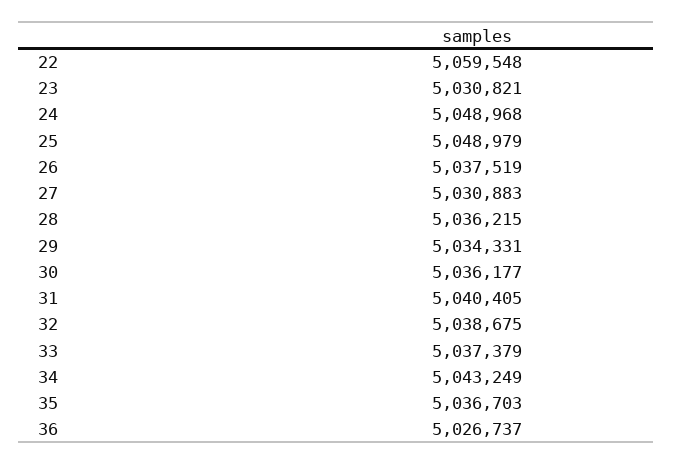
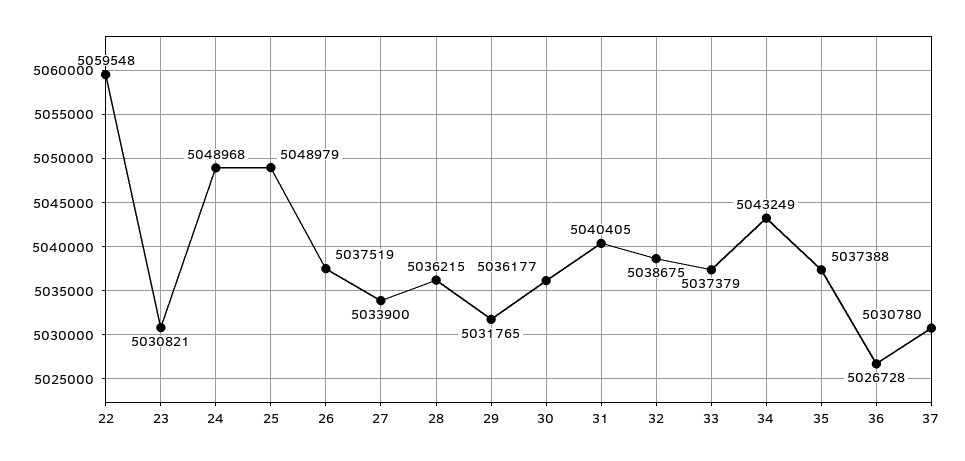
  {
    "22": 5059548,
    "23": 5030821,
    "24": 5048968,
    "25": 5048979,
    "26": 5037519,
-   "27": 5030883,
+   "27": 5033900,
    "28": 5036215,
-   "29": 5034331,
+   "29": 5031765,
    "30": 5036177,
    "31": 5040405,
    "32": 5038675,
    "33": 5037379,
    "34": 5043249,
-   "35": 5036703,
+   "35": 5037388,
-   "36": 5026737
+   "36": 5026728,
+   "37": 5030780
  }

